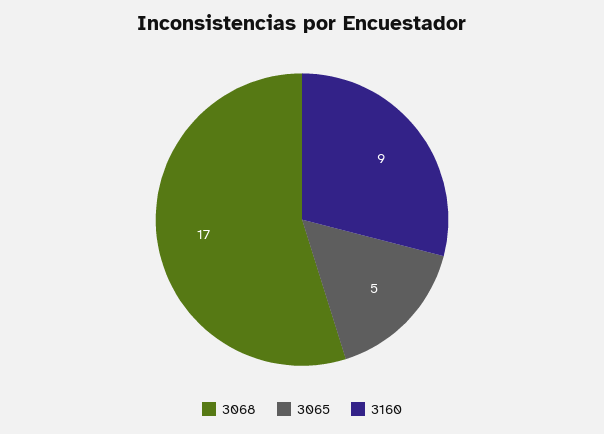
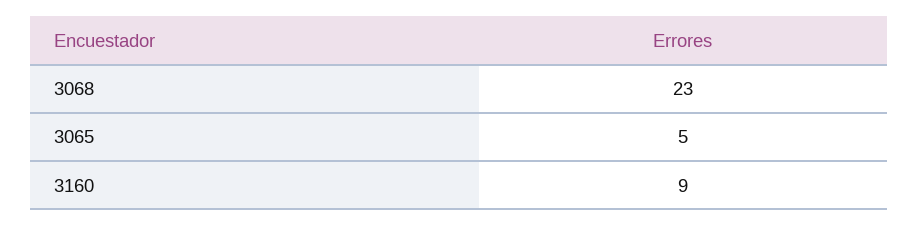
  {
-   "3068": 17,
+   "3068": 23,
    "3065": 5,
    "3160": 9
  }

